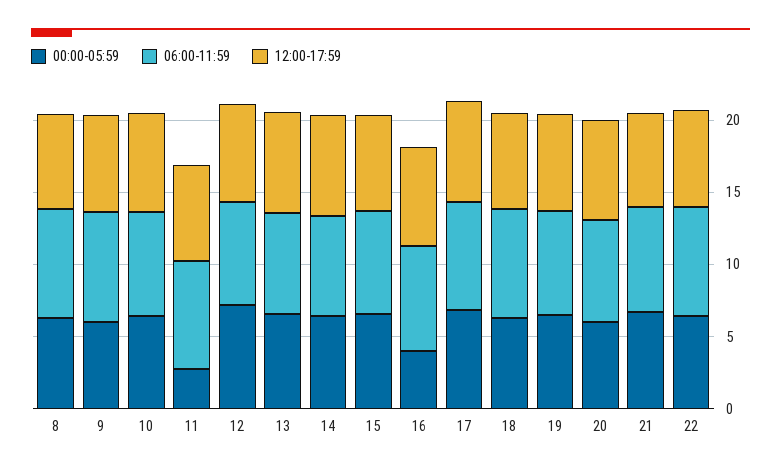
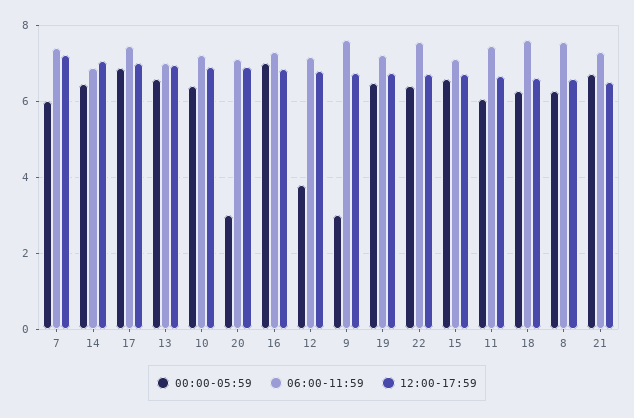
  {
    "00:00-05:59": {
      "8": 6.2,
-     "9": 6,
+     "9": 3,
      "10": 6.4,
-     "11": 3,
+     "11": 6,
-     "12": 7,
+     "12": 3.8,
      "13": 6.6,
      "14": 6.4,
      "15": 6.6,
-     "16": 4,
+     "16": 7,
      "17": 6.8,
      "18": 6.2,
      "19": 6.4,
-     "20": 6,
+     "20": 3,
      "21": 6.8,
-     "22": 6.4
+     "22": 6.4,
+     "7": 6
    },
    "06:00-11:59": {
      "8": 7.6,
      "9": 7.6,
      "10": 7.2,
      "11": 7.4,
      "12": 7.2,
      "13": 7,
      "14": 6.8,
      "15": 7.2,
      "16": 7.4,
      "17": 7.4,
      "18": 7.6,
      "19": 7.2,
      "20": 7.2,
      "21": 7.4,
-     "22": 7.6
+     "22": 7.6,
+     "7": 7.4
    },
    "12:00-17:59": {
      "8": 6.6,
      "9": 6.8,
      "10": 7,
      "11": 6.6,
      "12": 6.8,
      "13": 7,
      "14": 7,
      "15": 6.8,
      "16": 6.8,
      "17": 7,
      "18": 6.6,
      "19": 6.8,
      "20": 7,
      "21": 6.6,
-     "22": 6.8
+     "22": 6.8,
+     "7": 7.2
    }
  }

